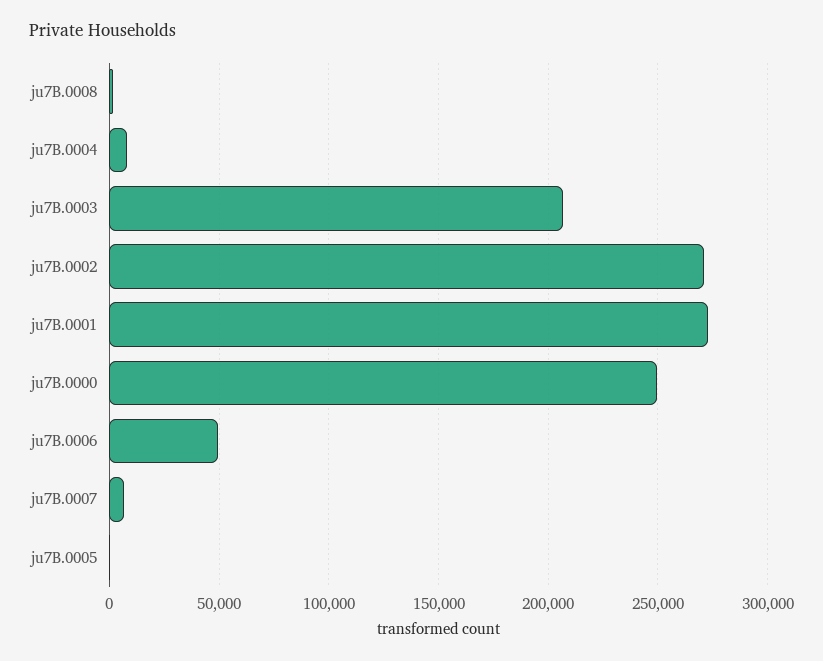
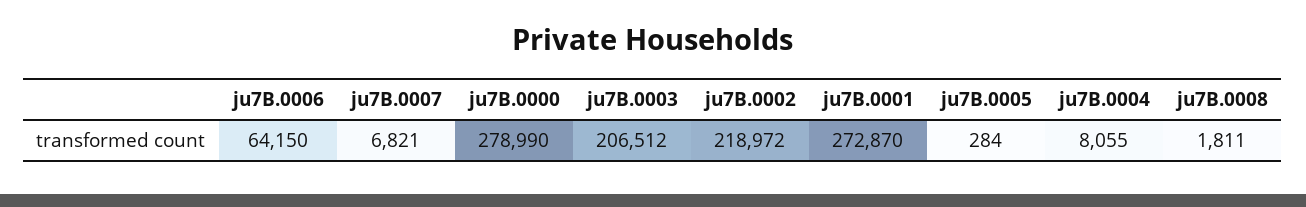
  {
    "ju7B.0008": 1811,
    "ju7B.0004": 8055,
    "ju7B.0003": 206512,
-   "ju7B.0002": 270000,
+   "ju7B.0002": 218972,
    "ju7B.0001": 272870,
-   "ju7B.0000": 250000,
+   "ju7B.0000": 278990,
-   "ju7B.0006": 50000,
+   "ju7B.0006": 64150,
    "ju7B.0007": 6821,
    "ju7B.0005": 284
  }

